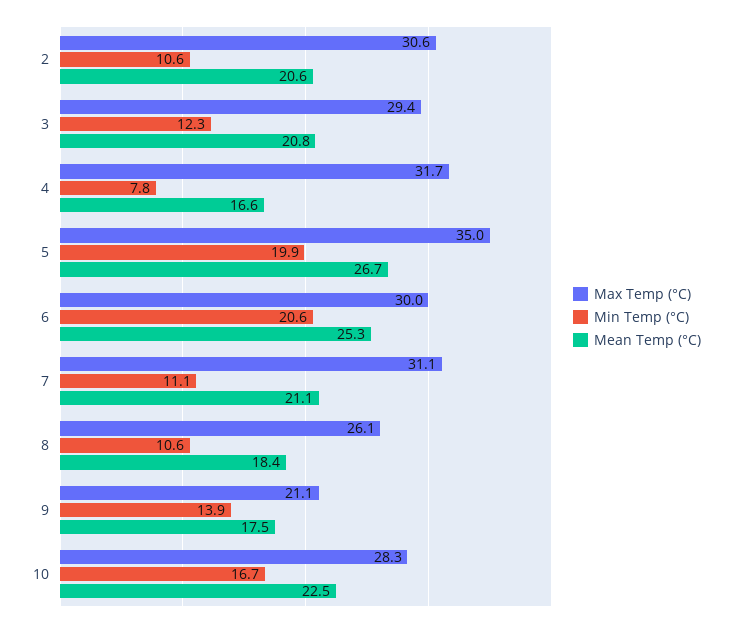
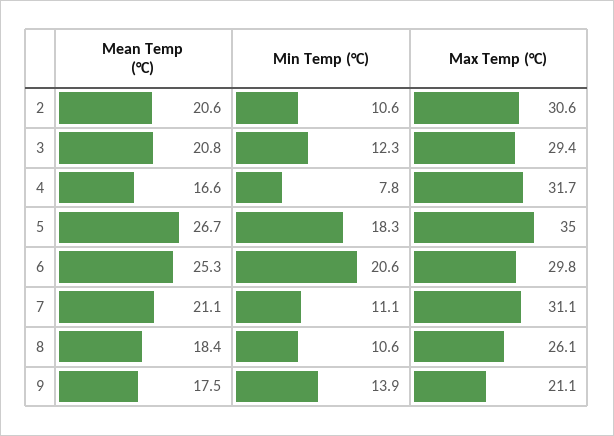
  {
    "Max Temp (°C)": {
      "2": 30.6,
      "3": 29.4,
      "4": 31.7,
      "5": 35,
-     "6": 30,
+     "6": 29.8,
      "7": 31.1,
      "8": 26.1,
-     "9": 21.1,
+     "9": 21.1
-     "10": 28.3
    },
    "Min Temp (°C)": {
      "2": 10.6,
      "3": 12.3,
      "4": 7.8,
-     "5": 19.9,
+     "5": 18.3,
      "6": 20.6,
      "7": 11.1,
      "8": 10.6,
-     "9": 13.9,
+     "9": 13.9
-     "10": 16.7
    },
    "Mean Temp (°C)": {
      "2": 20.6,
      "3": 20.8,
      "4": 16.6,
      "5": 26.7,
      "6": 25.3,
      "7": 21.1,
      "8": 18.4,
-     "9": 17.5,
+     "9": 17.5
-     "10": 22.5
    }
  }

